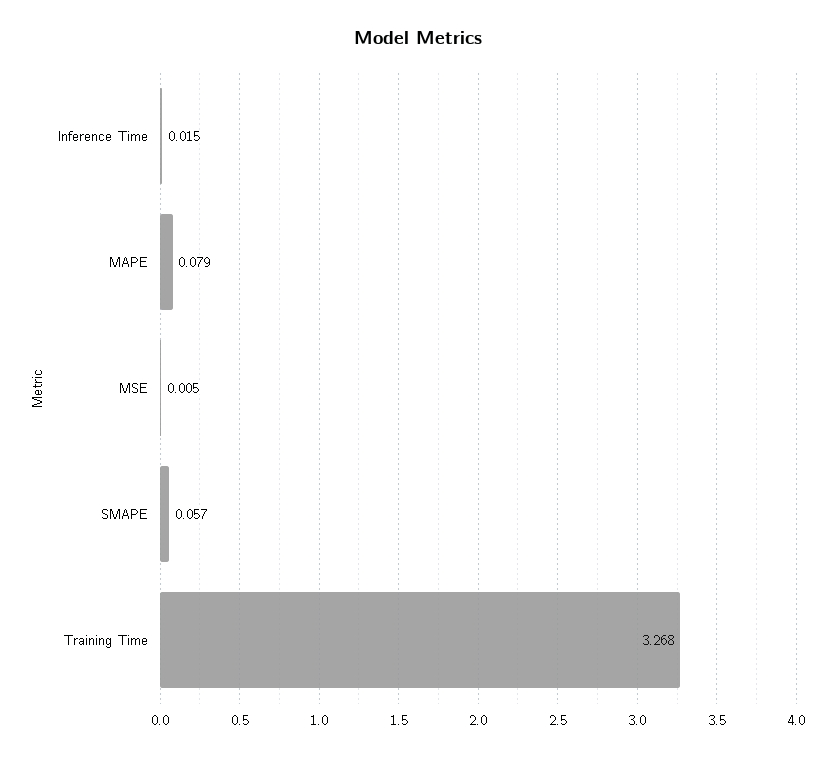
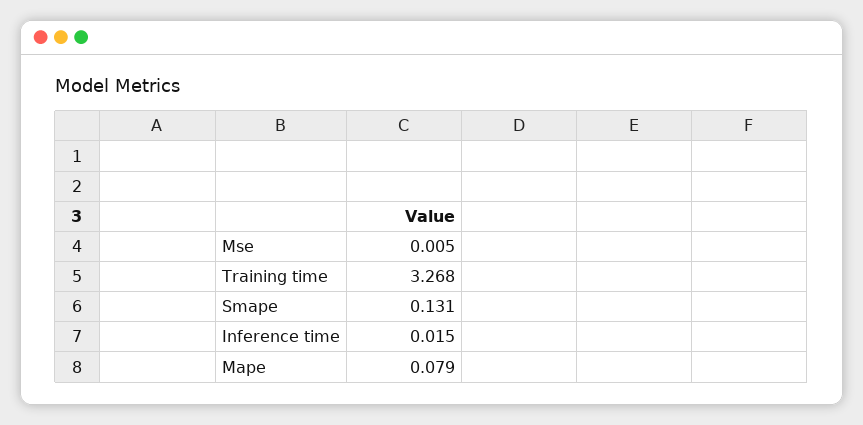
  {
    "Inference Time": 0.015,
    "MAPE": 0.079,
    "MSE": 0.005,
-   "SMAPE": 0.057,
+   "SMAPE": 0.131,
    "Training Time": 3.268
  }

